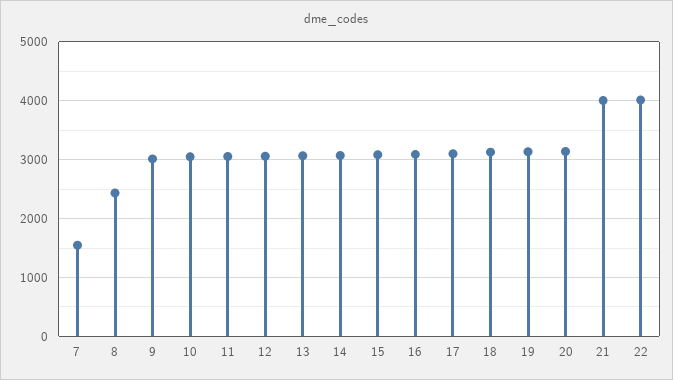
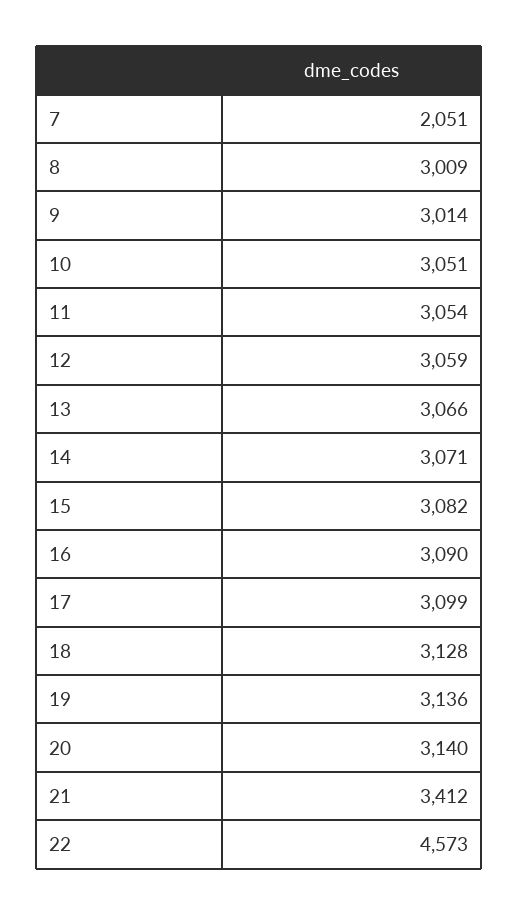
  {
-   "7": 1600,
+   "7": 2051,
-   "8": 2400,
+   "8": 3009,
    "9": 3014,
    "10": 3051,
    "11": 3054,
    "12": 3059,
    "13": 3066,
    "14": 3071,
    "15": 3082,
    "16": 3090,
    "17": 3099,
    "18": 3128,
    "19": 3136,
    "20": 3140,
-   "21": 4000,
+   "21": 3412,
-   "22": 4000
+   "22": 4573
  }

